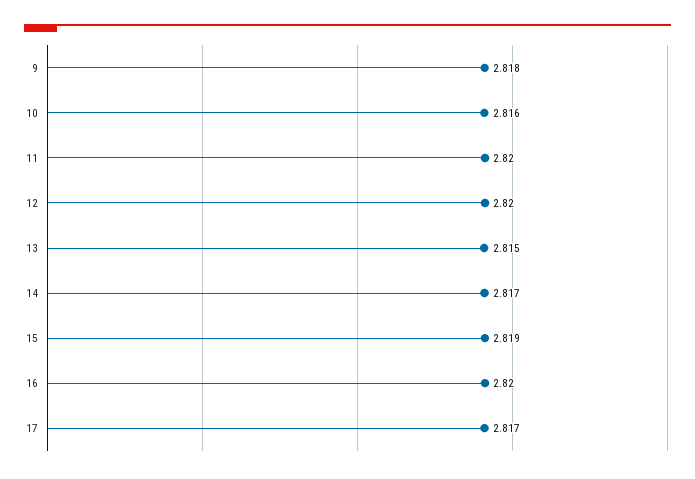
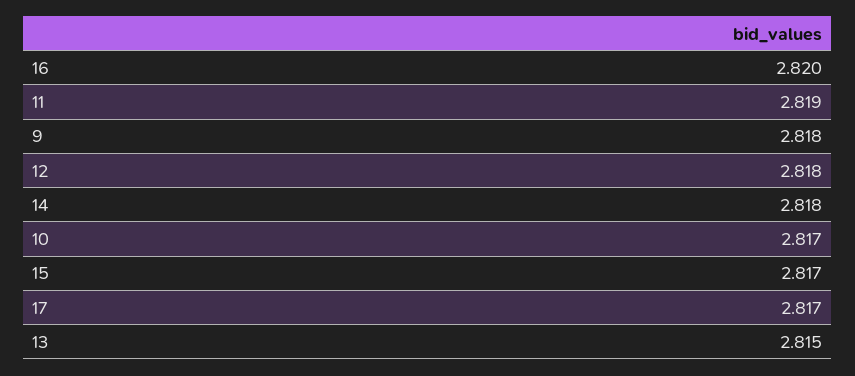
  {
    "9": 2.818,
-   "10": 2.816,
+   "10": 2.817,
-   "11": 2.82,
+   "11": 2.819,
-   "12": 2.82,
+   "12": 2.818,
    "13": 2.815,
-   "14": 2.817,
+   "14": 2.818,
-   "15": 2.819,
+   "15": 2.817,
    "16": 2.82,
    "17": 2.817
  }

